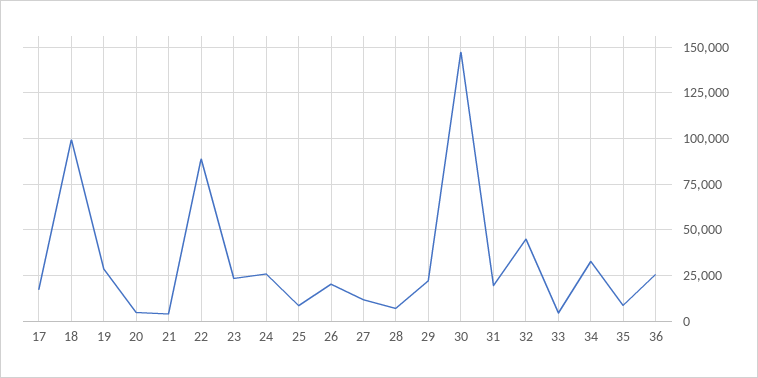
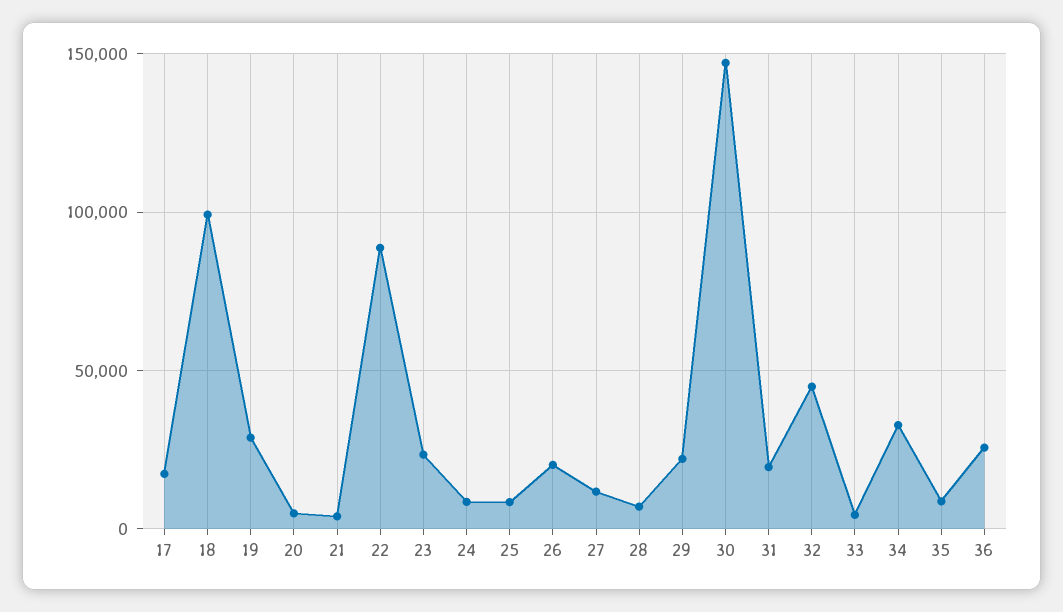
  {
    "17": 15000,
    "18": 100000,
    "19": 30000,
    "20": 5000,
    "21": 5000,
    "22": 90000,
    "23": 25000,
-   "24": 25000,
+   "24": 10000,
    "25": 10000,
    "26": 20000,
    "27": 10000,
    "28": 5000,
    "29": 20000,
    "30": 145000,
    "31": 20000,
    "32": 45000,
    "33": 5000,
    "34": 35000,
    "35": 10000,
    "36": 25000
  }

